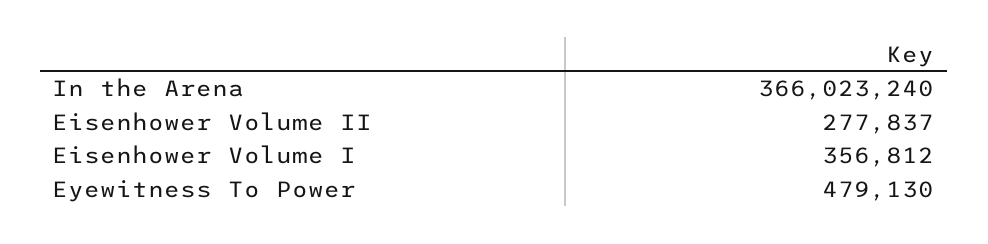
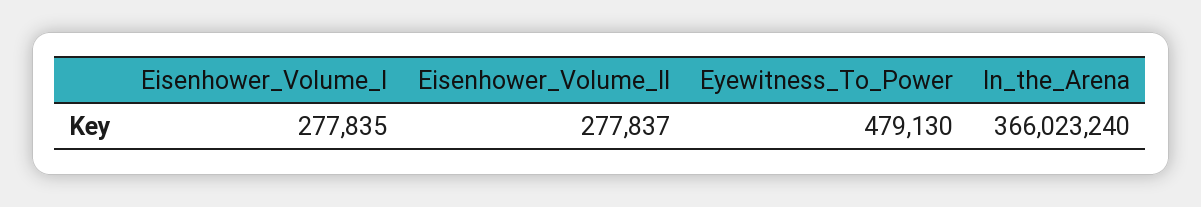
  {
    "In the Arena": 366023240,
    "Eisenhower Volume II": 277837,
-   "Eisenhower Volume I": 356812,
+   "Eisenhower Volume I": 277835,
    "Eyewitness To Power": 479130
  }

